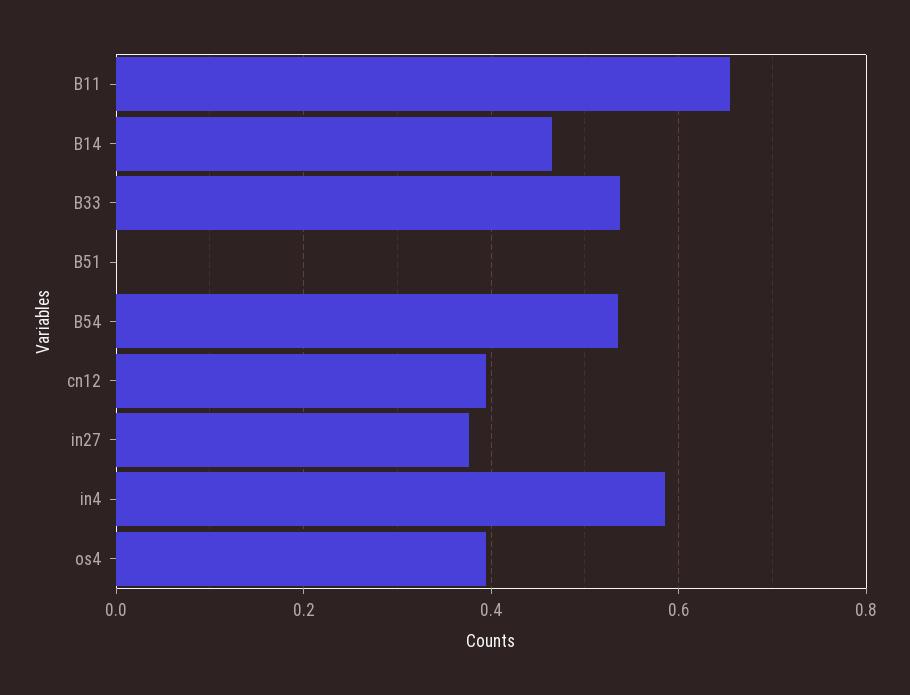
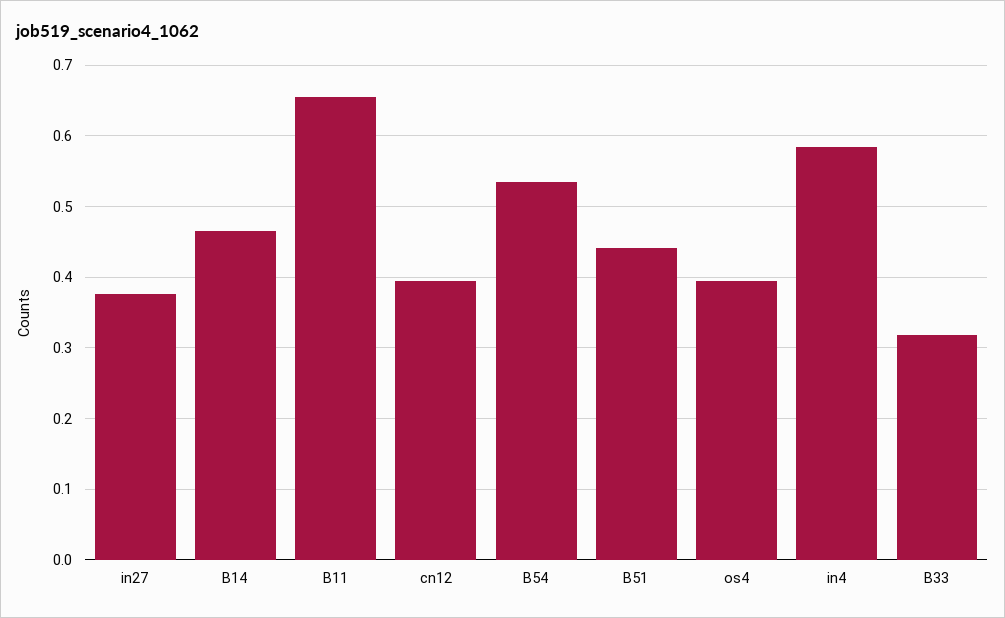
  {
    "B11": 0.66,
    "B14": 0.47,
-   "B33": 0.54,
+   "B33": 0.32,
-   "B51": 0,
+   "B51": 0.44,
    "B54": 0.54,
    "cn12": 0.39,
    "in27": 0.38,
    "in4": 0.59,
    "os4": 0.39
  }

